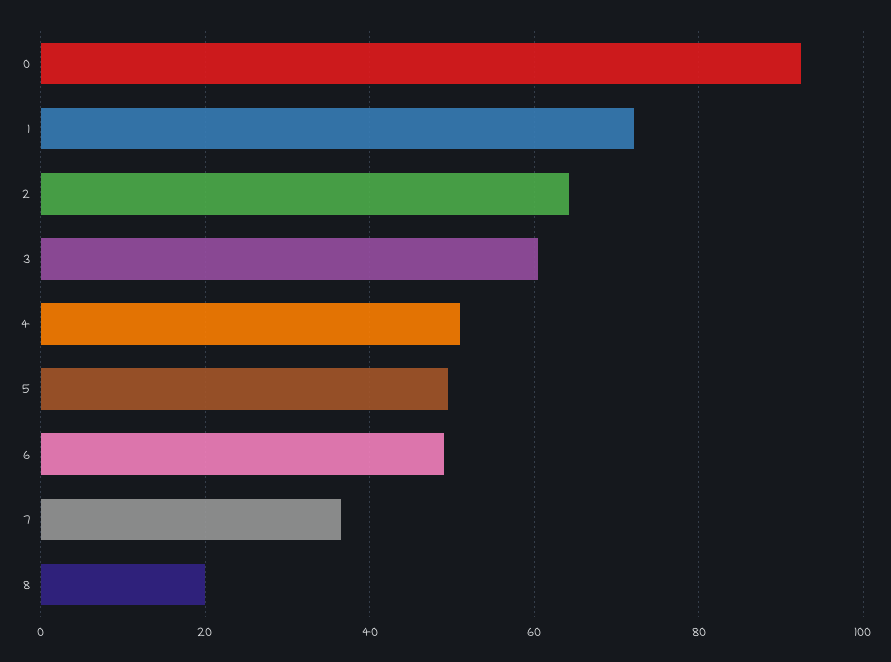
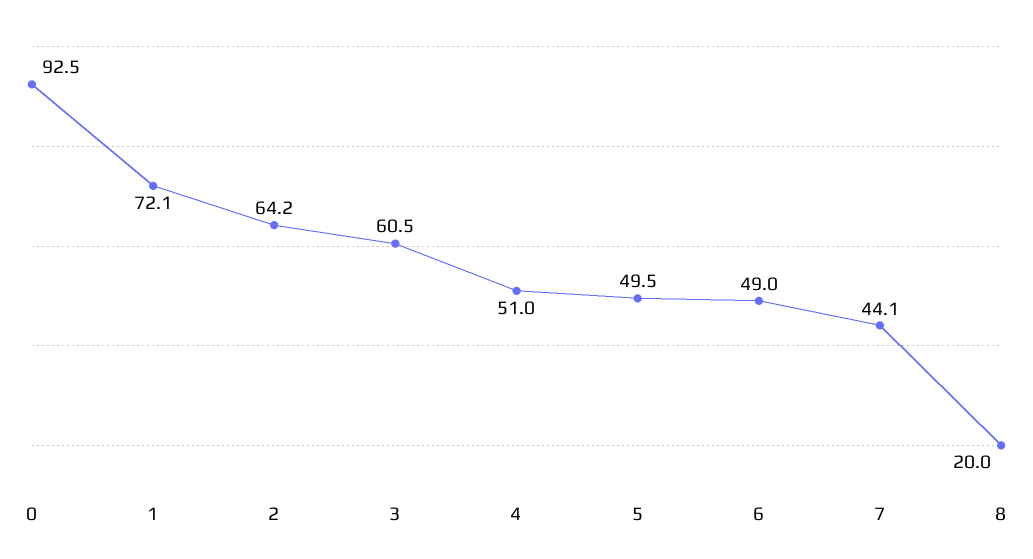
  {
    "0": 92.5,
    "1": 72.1,
    "2": 64.2,
    "3": 60.5,
    "4": 51,
    "5": 49.5,
    "6": 49,
-   "7": 36,
+   "7": 44.1,
    "8": 20
  }

